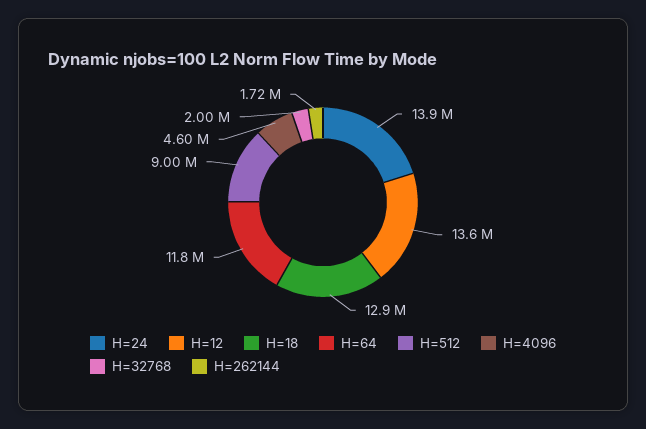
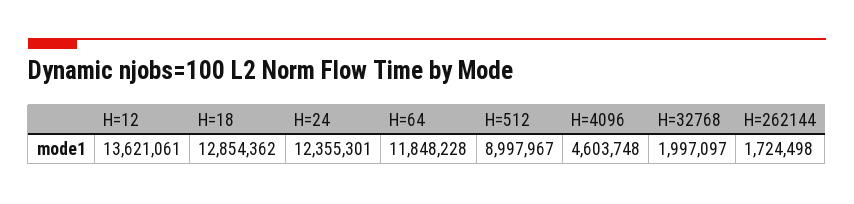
  {
-   "H=24": 13900000,
+   "H=24": 12355301,
    "H=12": 13621061,
    "H=18": 12854362,
    "H=64": 11848228,
    "H=512": 8997967,
    "H=4096": 4603748,
    "H=32768": 1997097,
    "H=262144": 1724498
  }

